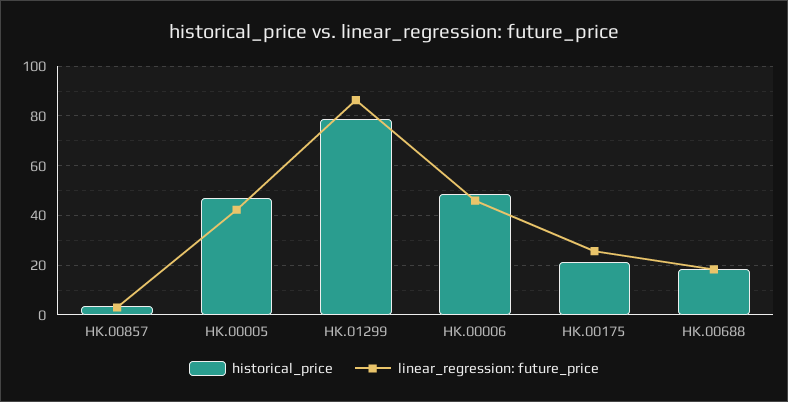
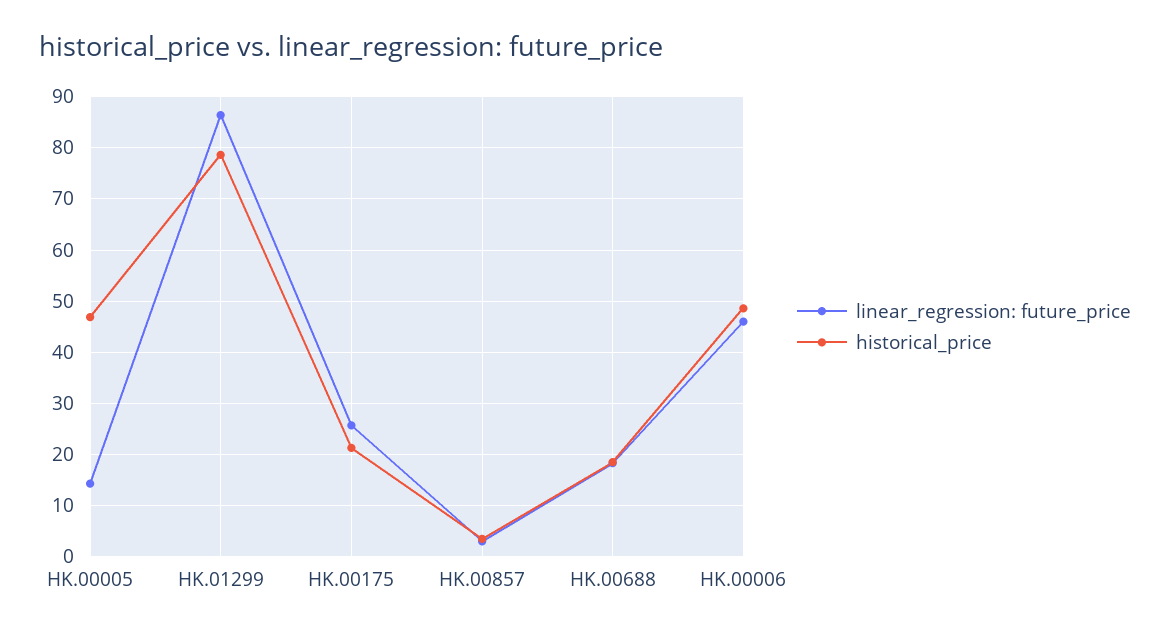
  {
    "historical_price": {
      "HK.00857": 4,
      "HK.00005": 46,
      "HK.01299": 78,
      "HK.00006": 48,
      "HK.00175": 22,
      "HK.00688": 18
    },
    "linear_regression: future_price": {
      "HK.00857": 4,
-     "HK.00005": 42.5,
+     "HK.00005": 14,
      "HK.01299": 86,
      "HK.00006": 46,
      "HK.00175": 26,
      "HK.00688": 18
    }
  }

